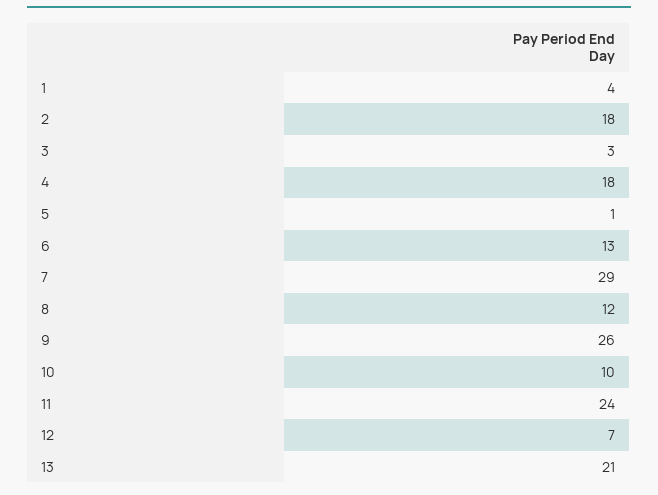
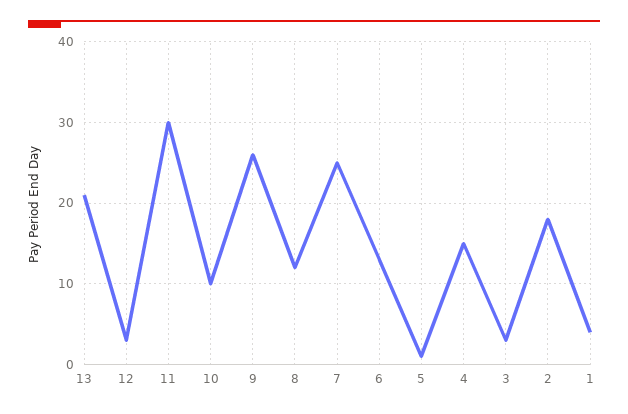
  {
    "1": 4,
    "2": 18,
    "3": 3,
-   "4": 18,
+   "4": 15,
    "5": 1,
    "6": 13,
-   "7": 29,
+   "7": 25,
    "8": 12,
    "9": 26,
    "10": 10,
-   "11": 24,
+   "11": 30,
-   "12": 7,
+   "12": 3,
    "13": 21
  }

